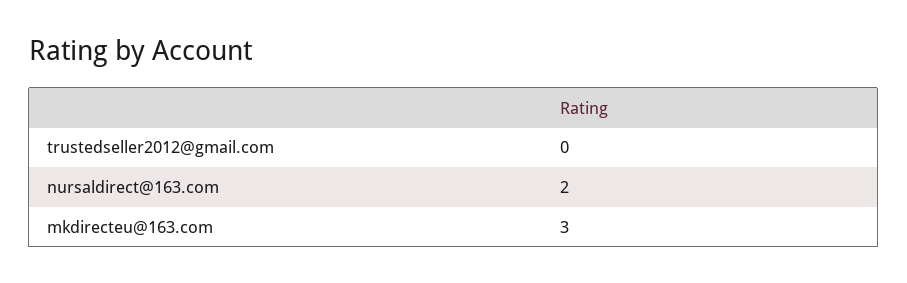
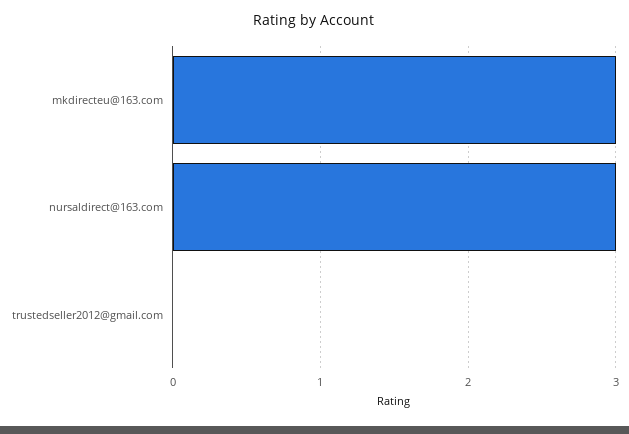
  {
    "trustedseller2012@gmail.com": 0,
-   "nursaldirect@163.com": 2,
+   "nursaldirect@163.com": 3,
    "mkdirecteu@163.com": 3
  }

